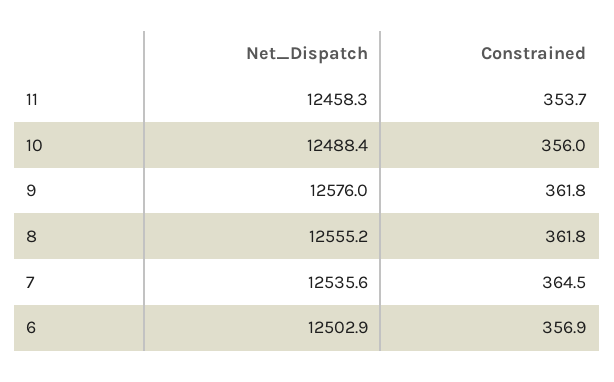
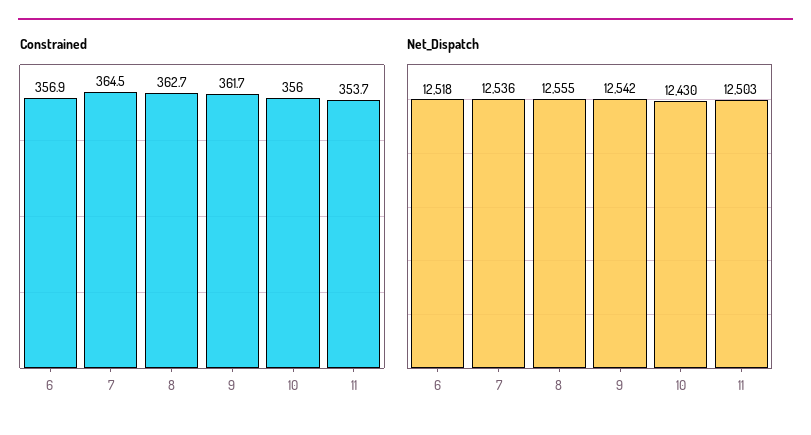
  {
    "Net_Dispatch": {
-     "11": 12458.3,
+     "11": 12503,
-     "10": 12488.4,
+     "10": 12430,
-     "9": 12576,
+     "9": 12542,
      "8": 12555.2,
      "7": 12535.6,
-     "6": 12502.9
+     "6": 12518
    },
    "Constrained": {
      "11": 353.7,
      "10": 356,
-     "9": 361.8,
+     "9": 361.7,
-     "8": 361.8,
+     "8": 362.7,
      "7": 364.5,
      "6": 356.9
    }
  }

